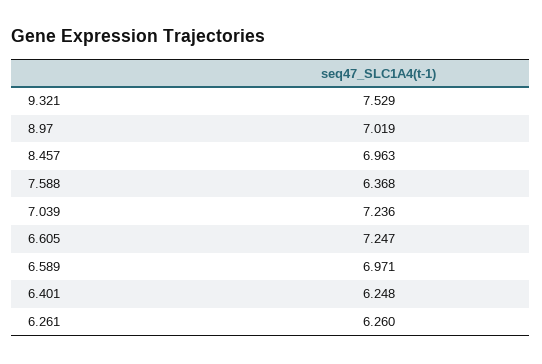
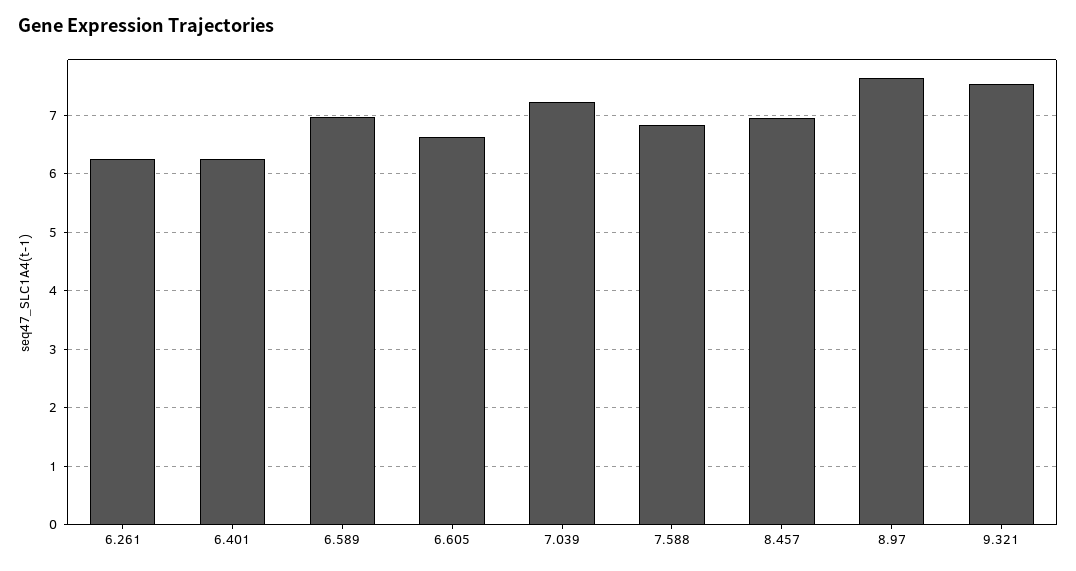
  {
    "9.321": 7.529,
-   "8.97": 7.019,
+   "8.97": 7.6,
    "8.457": 6.963,
-   "7.588": 6.368,
+   "7.588": 6.8,
    "7.039": 7.236,
-   "6.605": 7.247,
+   "6.605": 6.6,
    "6.589": 6.971,
    "6.401": 6.248,
    "6.261": 6.26
  }

